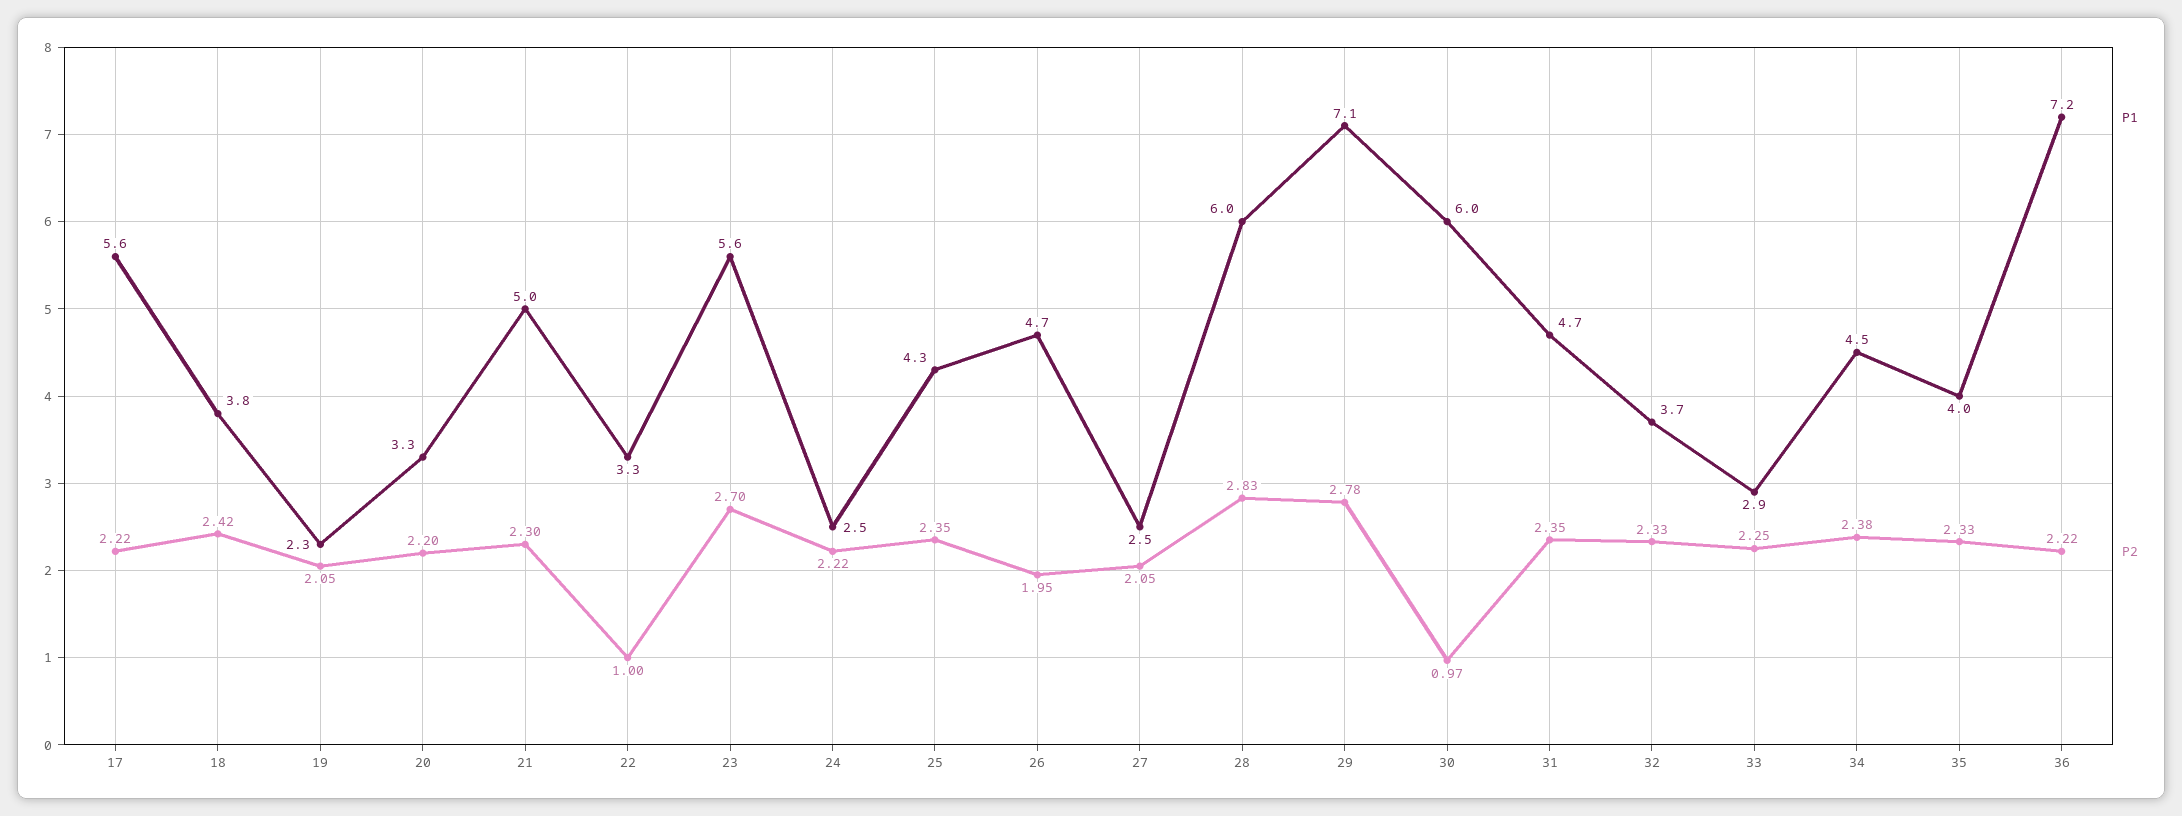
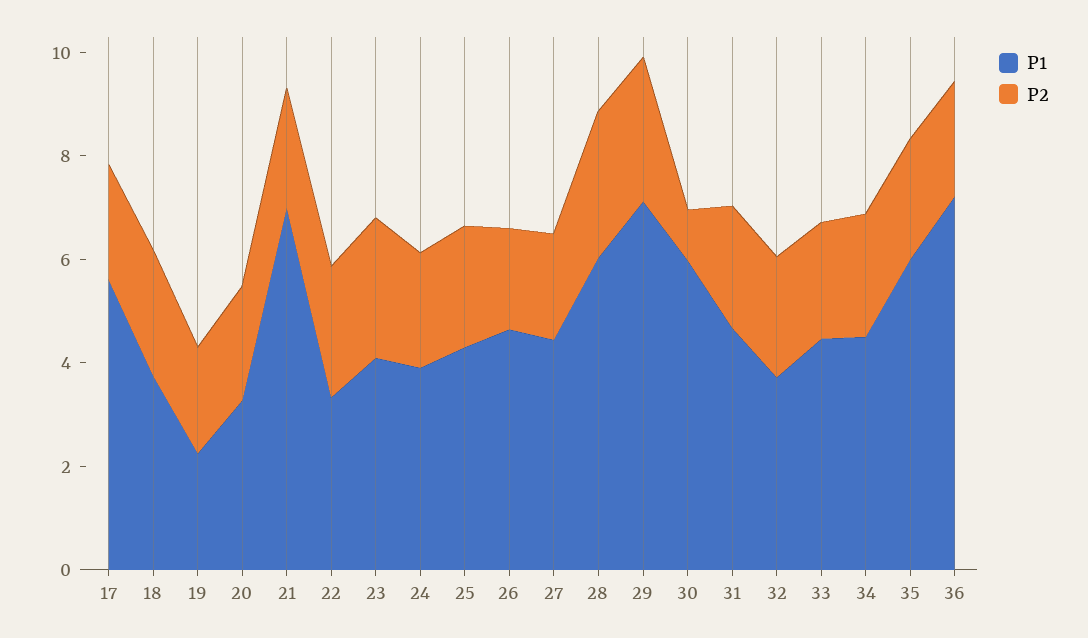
  {
    "P1": {
      "17": 5.6,
      "18": 3.8,
      "19": 2.3,
      "20": 3.3,
-     "21": 5,
+     "21": 7,
      "22": 3.3,
-     "23": 5.6,
+     "23": 4,
-     "24": 2.5,
+     "24": 4,
      "25": 4.3,
      "26": 4.7,
-     "27": 2.5,
+     "27": 4.5,
      "28": 6,
      "29": 7.1,
      "30": 6,
      "31": 4.7,
      "32": 3.7,
-     "33": 2.9,
+     "33": 4.5,
      "34": 4.5,
-     "35": 4,
+     "35": 6,
      "36": 7.2
    },
    "P2": {
      "17": 2.22,
      "18": 2.42,
      "19": 2.05,
      "20": 2.2,
      "21": 2.3,
-     "22": 1,
+     "22": 2.5,
      "23": 2.7,
      "24": 2.22,
      "25": 2.35,
      "26": 1.95,
      "27": 2.05,
      "28": 2.83,
      "29": 2.78,
      "30": 0.97,
      "31": 2.35,
      "32": 2.33,
      "33": 2.25,
      "34": 2.38,
      "35": 2.33,
      "36": 2.22
    }
  }

